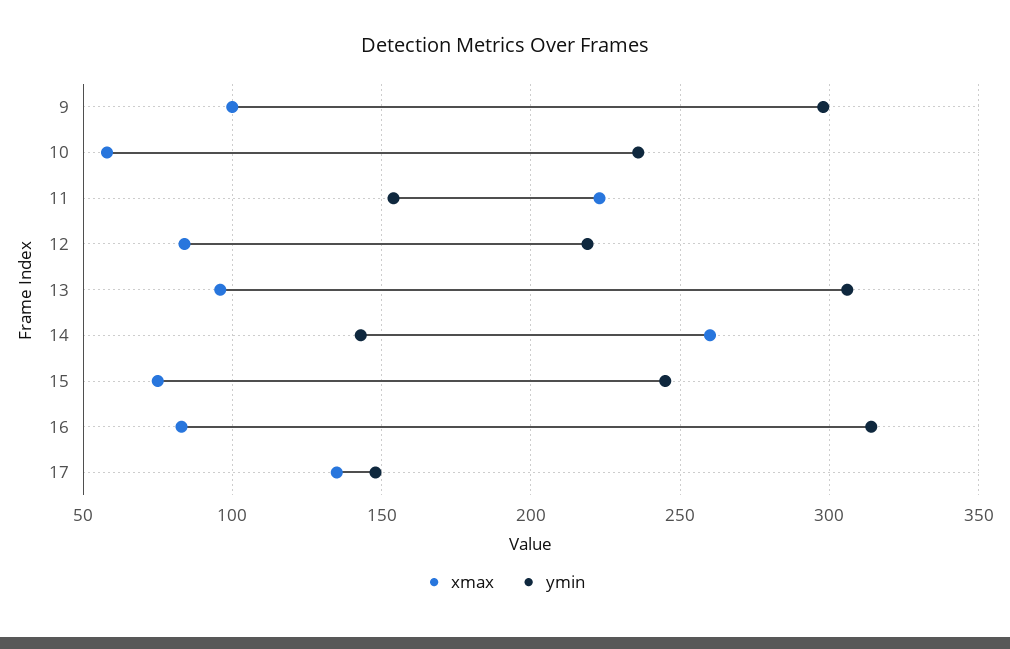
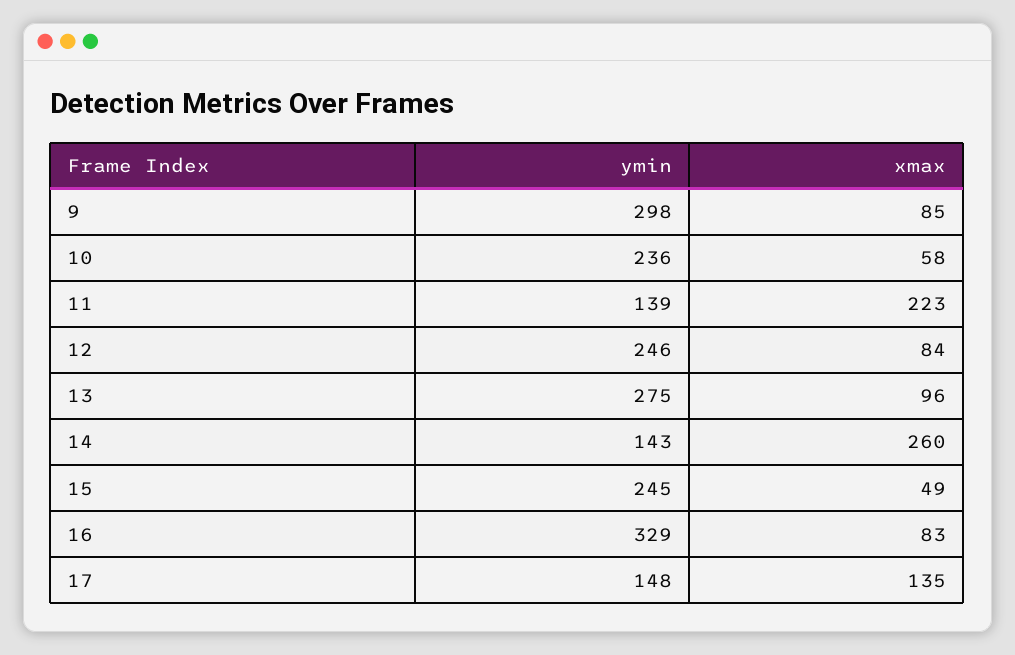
  {
    "xmax": {
-     "9": 100,
+     "9": 85,
      "10": 58,
      "11": 223,
      "12": 84,
      "13": 96,
      "14": 260,
-     "15": 75,
+     "15": 49,
      "16": 83,
      "17": 135
    },
    "ymin": {
      "9": 298,
      "10": 236,
-     "11": 155,
+     "11": 139,
-     "12": 220,
+     "12": 246,
-     "13": 305,
+     "13": 275,
      "14": 143,
      "15": 245,
-     "16": 315,
+     "16": 329,
      "17": 148
    }
  }

